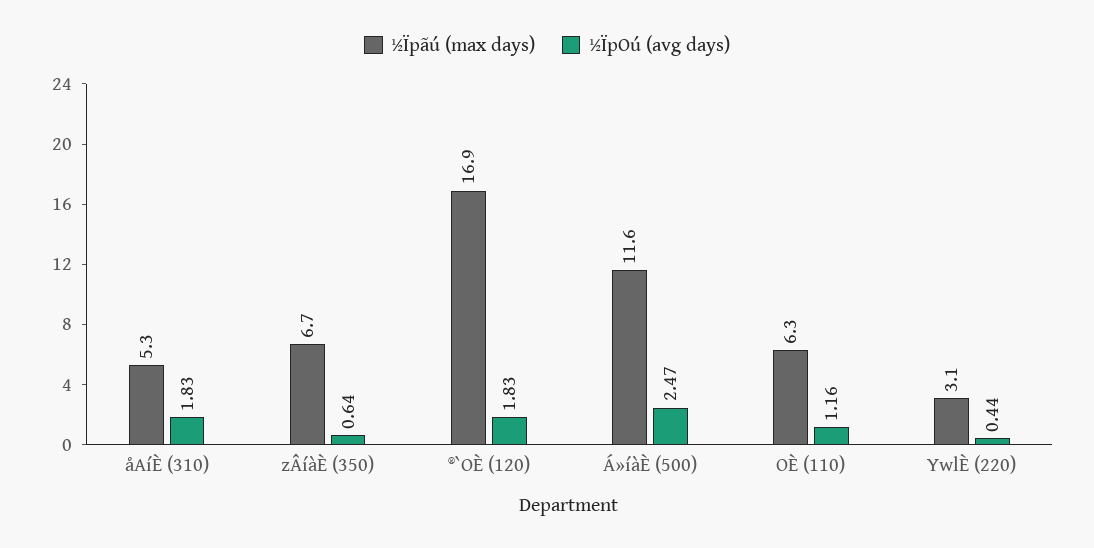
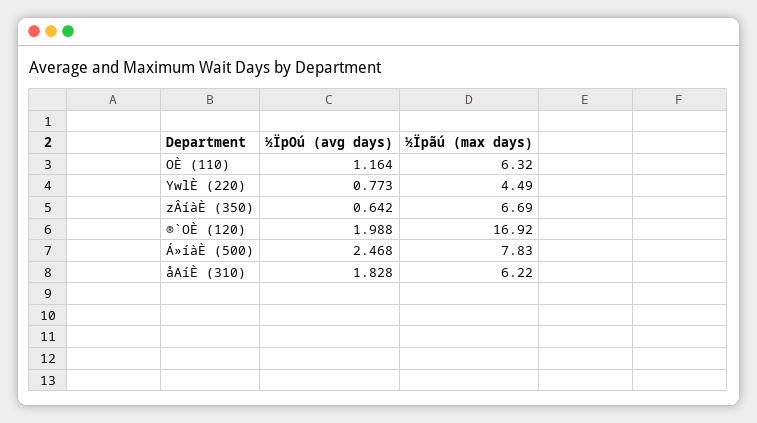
  {
    "½Ïpãú (max days)": {
-     "åAíÈ (310)": 5.3,
+     "åAíÈ (310)": 6.22,
      "zÂíàÈ (350)": 6.69,
      "®`OÈ (120)": 16.92,
-     "Á»íàÈ (500)": 11.6,
+     "Á»íàÈ (500)": 7.83,
      "OÈ (110)": 6.32,
-     "YwlÈ (220)": 3.1
+     "YwlÈ (220)": 4.49
    },
    "½ÏpOú (avg days)": {
      "åAíÈ (310)": 1.828,
      "zÂíàÈ (350)": 0.642,
-     "®`OÈ (120)": 1.83,
+     "®`OÈ (120)": 1.988,
      "Á»íàÈ (500)": 2.468,
      "OÈ (110)": 1.164,
-     "YwlÈ (220)": 0.44
+     "YwlÈ (220)": 0.773
    }
  }

